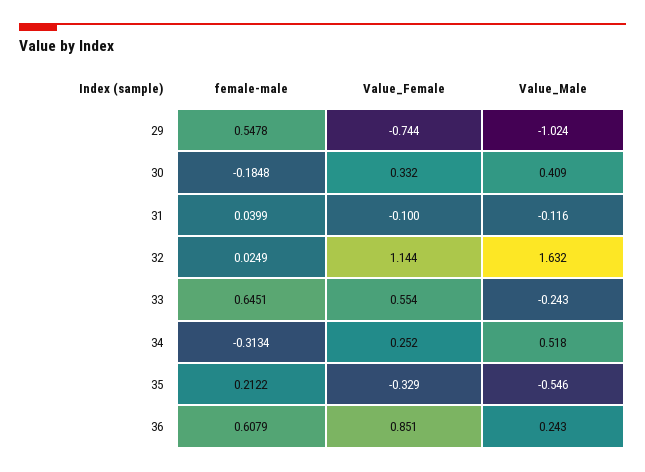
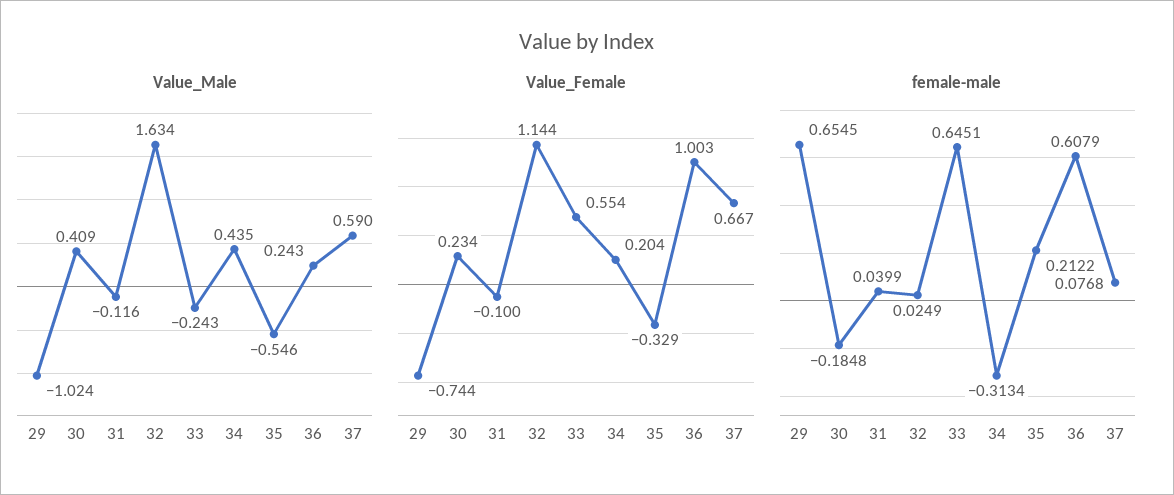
  {
    "female-male": {
-     "29": 0.5478,
+     "29": 0.6545,
      "30": -0.1848,
      "31": 0.0399,
      "32": 0.0249,
      "33": 0.6451,
      "34": -0.3134,
      "35": 0.2122,
-     "36": 0.6079
+     "36": 0.6079,
+     "37": 0.0768
    },
    "Value_Female": {
      "29": -0.744,
-     "30": 0.332,
+     "30": 0.234,
      "31": -0.1,
      "32": 1.144,
      "33": 0.554,
-     "34": 0.252,
+     "34": 0.204,
      "35": -0.329,
-     "36": 0.851
+     "36": 1.003,
+     "37": 0.667
    },
    "Value_Male": {
      "29": -1.024,
      "30": 0.409,
      "31": -0.116,
-     "32": 1.632,
+     "32": 1.634,
      "33": -0.243,
-     "34": 0.518,
+     "34": 0.435,
      "35": -0.546,
-     "36": 0.243
+     "36": 0.243,
+     "37": 0.59
    }
  }

